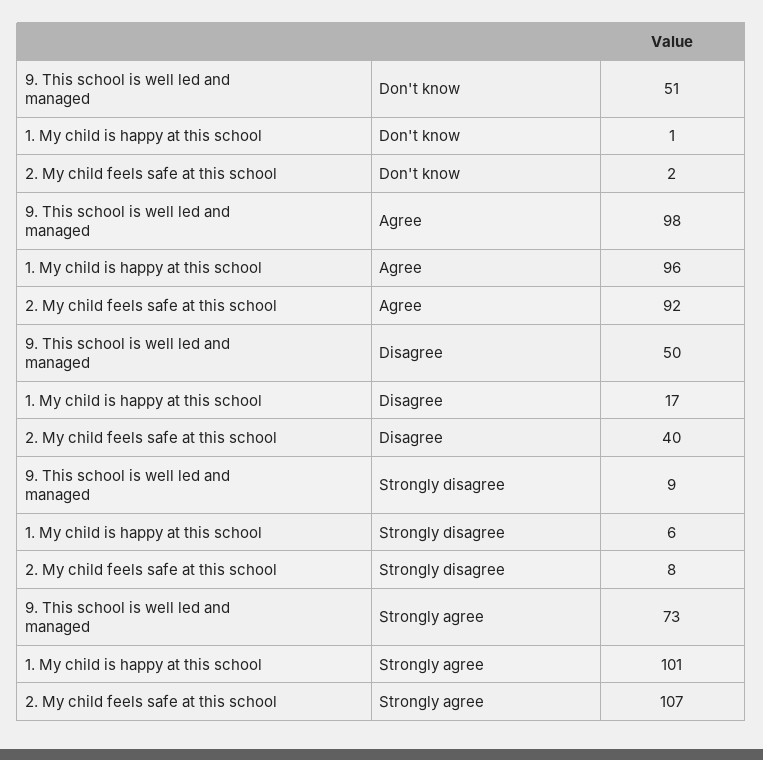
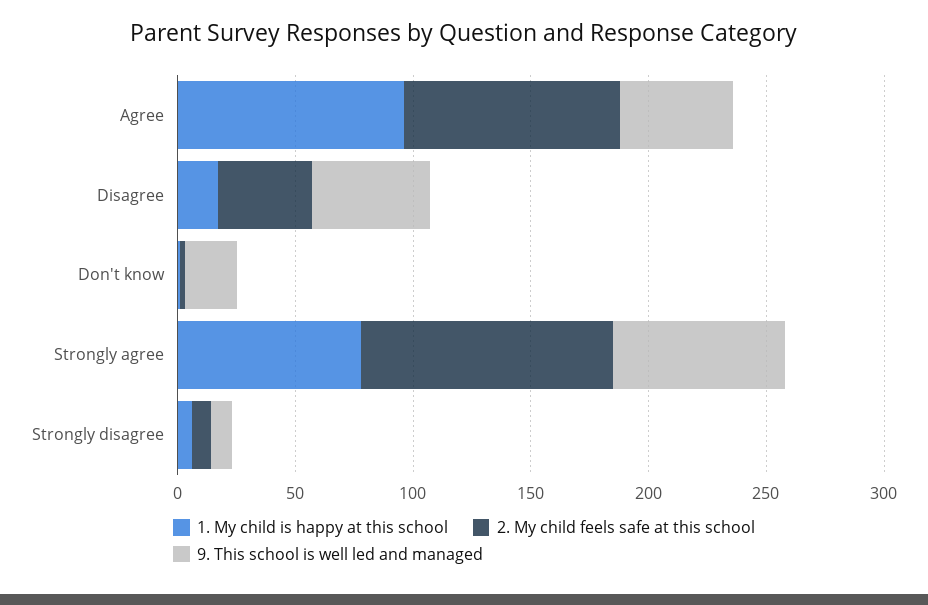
  {
    "9. This school is well led and managed": {
-     "Don't know": 51,
+     "Don't know": 20,
-     "Agree": 98,
+     "Agree": 50,
      "Disagree": 50,
      "Strongly disagree": 9,
      "Strongly agree": 73
    },
    "1. My child is happy at this school": {
      "Don't know": 1,
      "Agree": 96,
      "Disagree": 17,
      "Strongly disagree": 6,
-     "Strongly agree": 101
+     "Strongly agree": 80
    },
    "2. My child feels safe at this school": {
      "Don't know": 2,
      "Agree": 92,
      "Disagree": 40,
      "Strongly disagree": 8,
      "Strongly agree": 107
    }
  }

